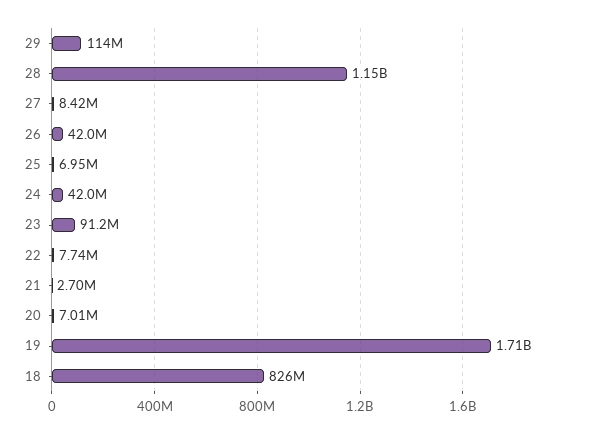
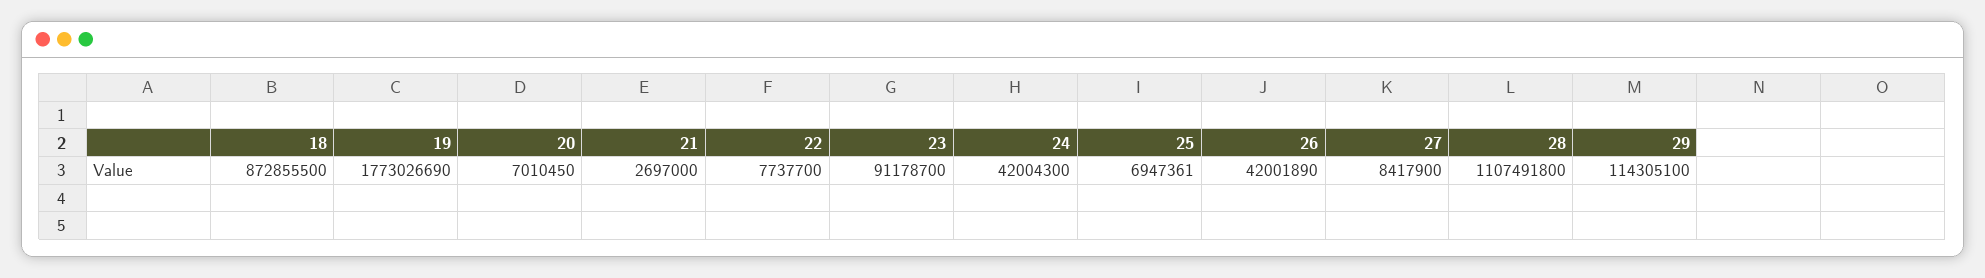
  {
    "29": 114305100,
-   "28": 1150000000,
+   "28": 1107491800,
    "27": 8417900,
    "26": 42001890,
    "25": 6947361,
    "24": 42004300,
    "23": 91178700,
    "22": 7737700,
    "21": 2697000,
    "20": 7010450,
-   "19": 1710000000,
+   "19": 1773026690,
-   "18": 826000000
+   "18": 872855500
  }

